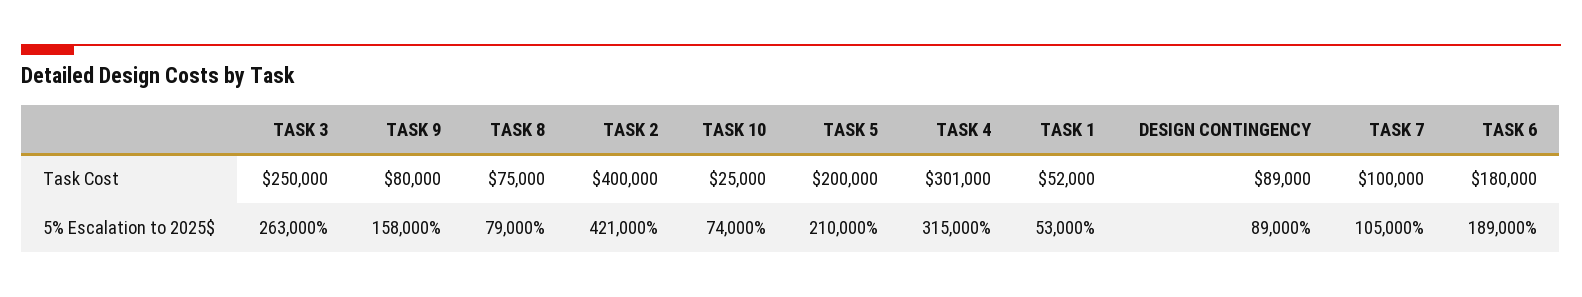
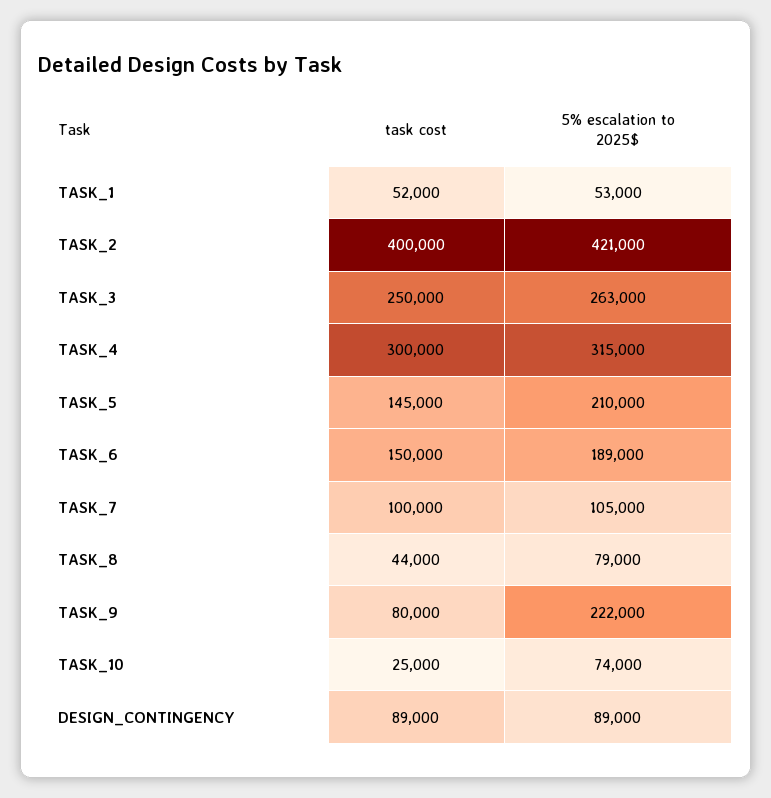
  {
    "TASK 3": {
      "Task Cost": 250000,
      "5% Escalation to 2025$": 263000
    },
    "TASK 9": {
      "Task Cost": 80000,
-     "5% Escalation to 2025$": 158000
+     "5% Escalation to 2025$": 222000
    },
    "TASK 8": {
-     "Task Cost": 75000,
+     "Task Cost": 44000,
      "5% Escalation to 2025$": 79000
    },
    "TASK 2": {
      "Task Cost": 400000,
      "5% Escalation to 2025$": 421000
    },
    "TASK 10": {
      "Task Cost": 25000,
      "5% Escalation to 2025$": 74000
    },
    "TASK 5": {
-     "Task Cost": 200000,
+     "Task Cost": 145000,
      "5% Escalation to 2025$": 210000
    },
    "TASK 4": {
-     "Task Cost": 301000,
+     "Task Cost": 300000,
      "5% Escalation to 2025$": 315000
    },
    "TASK 1": {
      "Task Cost": 52000,
      "5% Escalation to 2025$": 53000
    },
    "DESIGN CONTINGENCY": {
      "Task Cost": 89000,
      "5% Escalation to 2025$": 89000
    },
    "TASK 7": {
      "Task Cost": 100000,
      "5% Escalation to 2025$": 105000
    },
    "TASK 6": {
-     "Task Cost": 180000,
+     "Task Cost": 150000,
      "5% Escalation to 2025$": 189000
    }
  }

